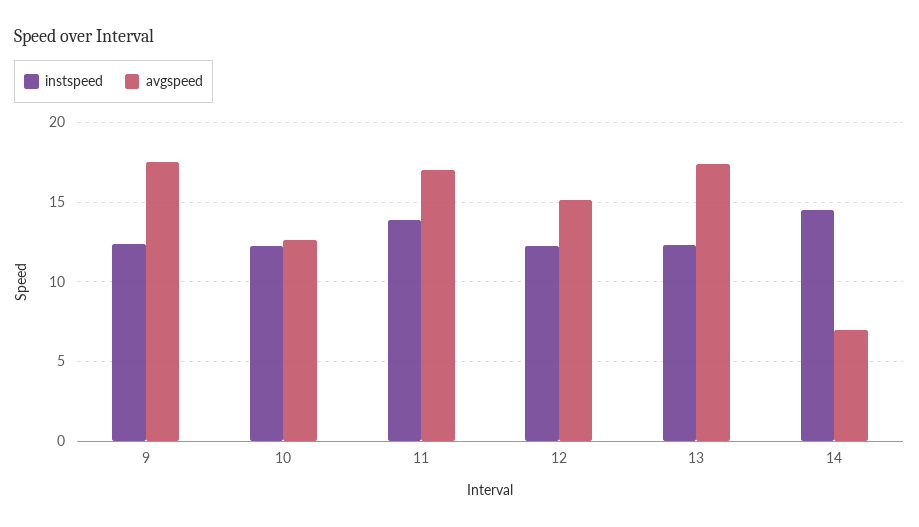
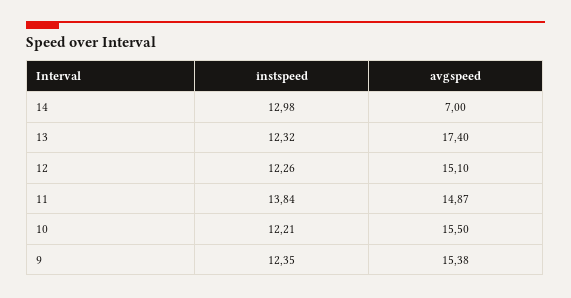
  {
    "instspeed": {
      "9": 12.35,
      "10": 12.21,
      "11": 13.84,
      "12": 12.26,
      "13": 12.32,
-     "14": 14.5
+     "14": 12.98
    },
    "avgspeed": {
-     "9": 17.5,
+     "9": 15.38,
-     "10": 12.5,
+     "10": 15.5,
-     "11": 17,
+     "11": 14.87,
      "12": 15.1,
      "13": 17.4,
      "14": 7
    }
  }

